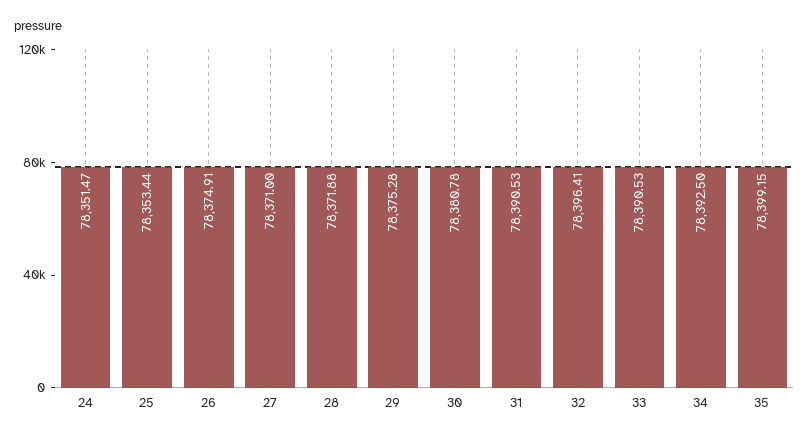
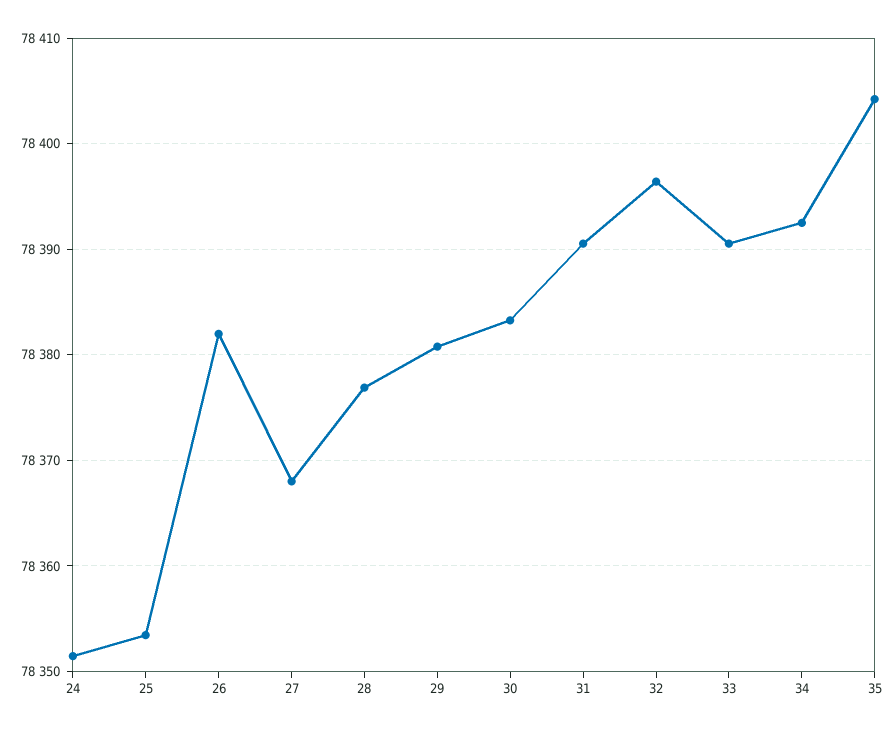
  {
    "24": 78351.47,
    "25": 78353.44,
-   "26": 78374.91,
+   "26": 78382,
-   "27": 78371,
+   "27": 78368,
-   "28": 78371.88,
+   "28": 78377,
-   "29": 78375.28,
+   "29": 78381,
-   "30": 78380.78,
+   "30": 78383,
    "31": 78390.53,
    "32": 78396.41,
    "33": 78390.53,
    "34": 78392.5,
-   "35": 78399.15
+   "35": 78404
  }

